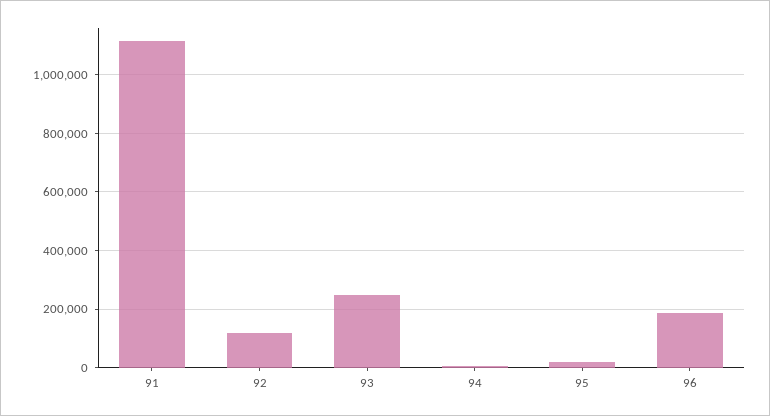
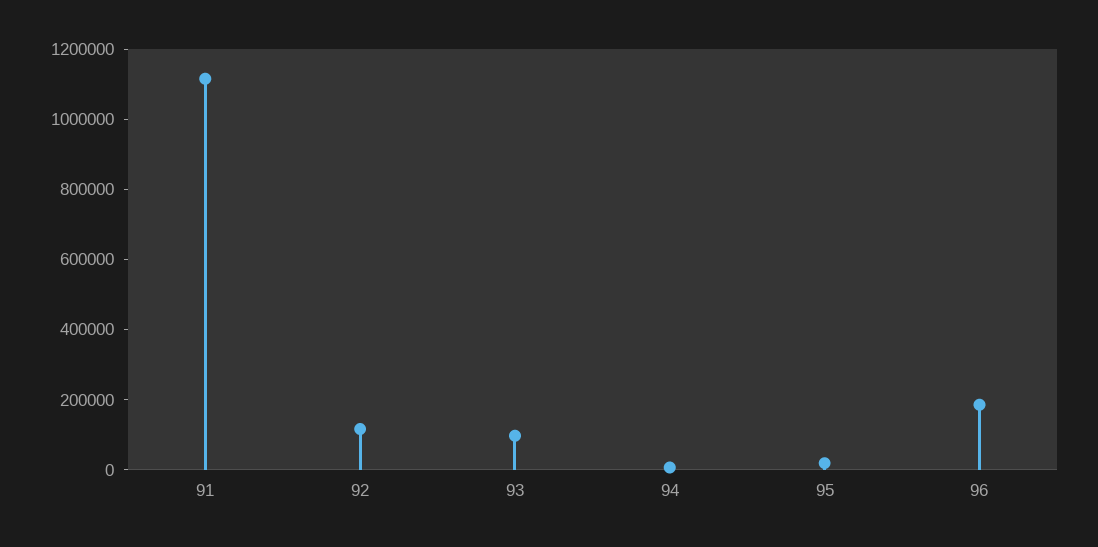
  {
    "91": 1125000,
    "92": 125000,
-   "93": 250000,
+   "93": 100000,
    "94": 0,
    "95": 25000,
    "96": 175000
  }

